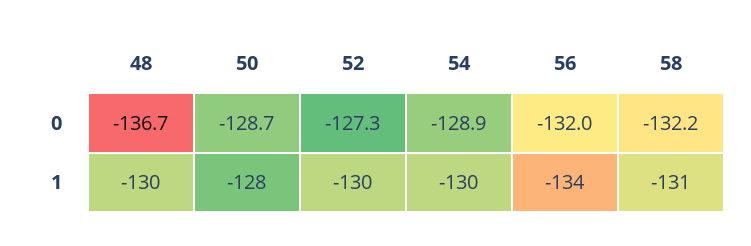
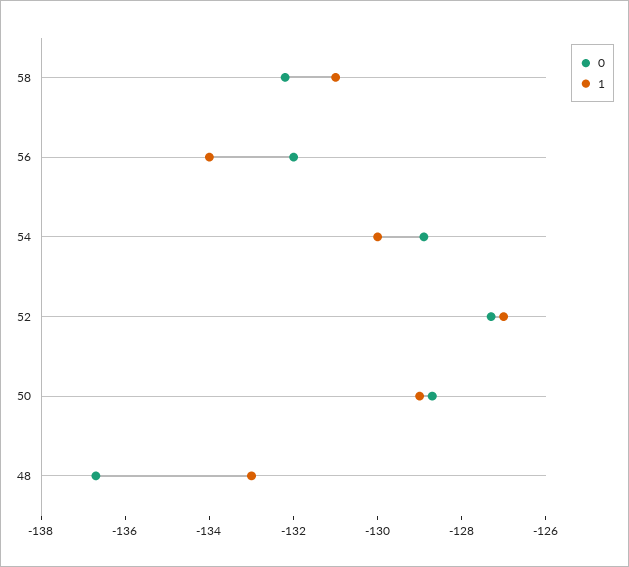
  {
    "0": {
      "48": -136.7,
      "50": -128.7,
      "52": -127.3,
      "54": -128.9,
      "56": -132,
      "58": -132.2
    },
    "1": {
-     "48": -130,
+     "48": -133,
-     "50": -128,
+     "50": -129,
-     "52": -130,
+     "52": -127,
      "54": -130,
      "56": -134,
      "58": -131
    }
  }

